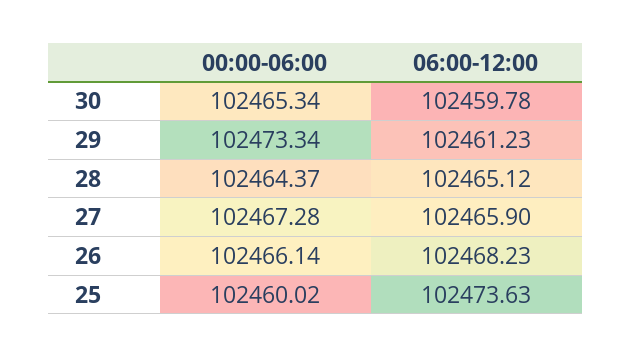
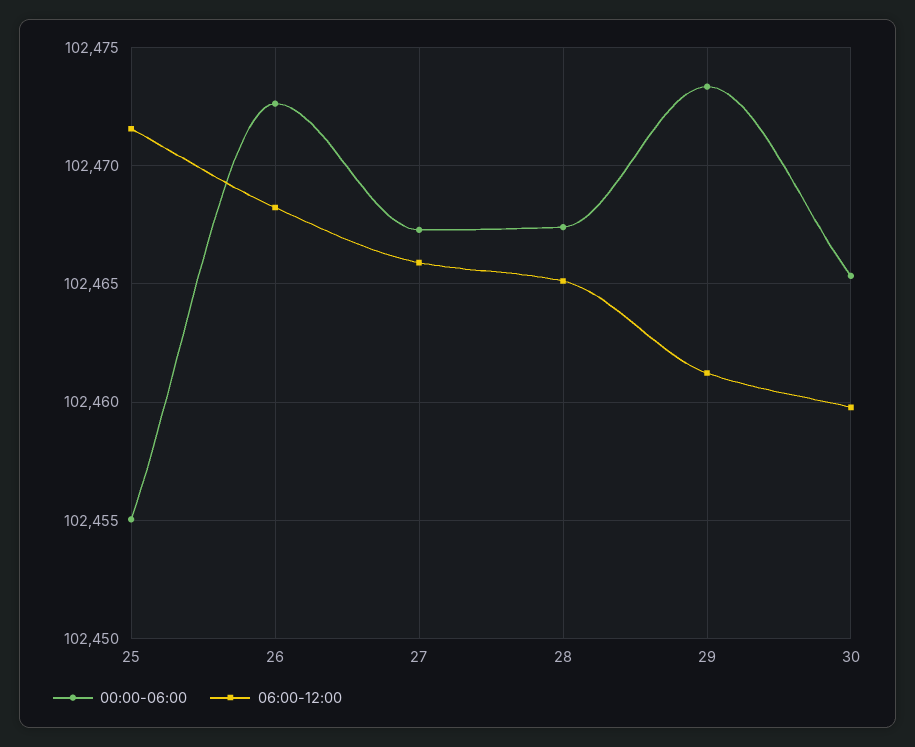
  {
    "00:00-06:00": {
      "30": 102465.34,
      "29": 102473.34,
-     "28": 102464.37,
+     "28": 102467.5,
      "27": 102467.28,
-     "26": 102466.14,
+     "26": 102472.5,
-     "25": 102460.02
+     "25": 102455
    },
    "06:00-12:00": {
      "30": 102459.78,
      "29": 102461.23,
      "28": 102465.12,
      "27": 102465.9,
      "26": 102468.23,
-     "25": 102473.63
+     "25": 102471.5
    }
  }

